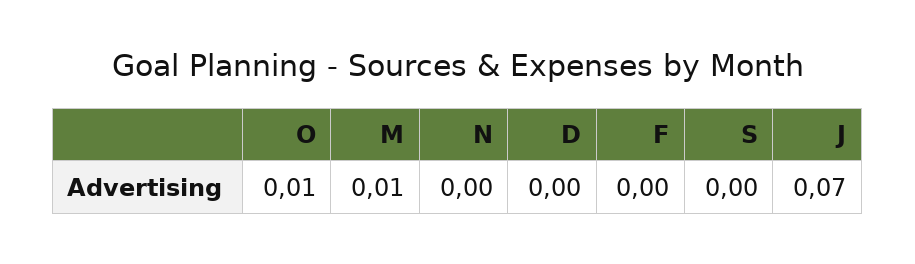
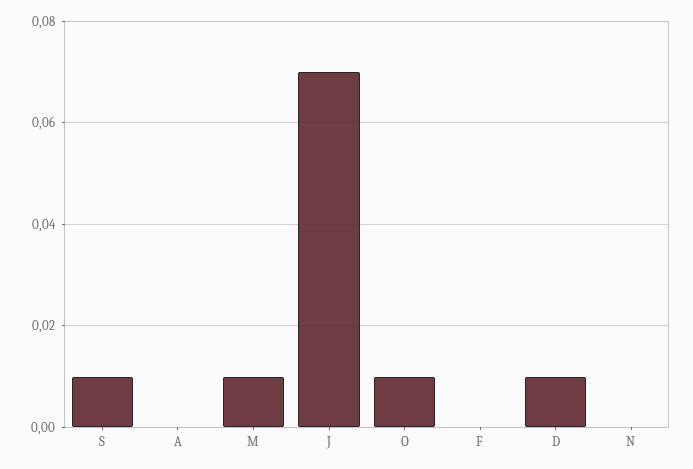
  {
    "O": 0.01,
    "M": 0.01,
    "N": 0,
-   "D": 0,
+   "D": 0.01,
    "F": 0,
-   "S": 0,
+   "S": 0.01,
-   "J": 0.07
+   "J": 0.07,
+   "A": 0
  }

